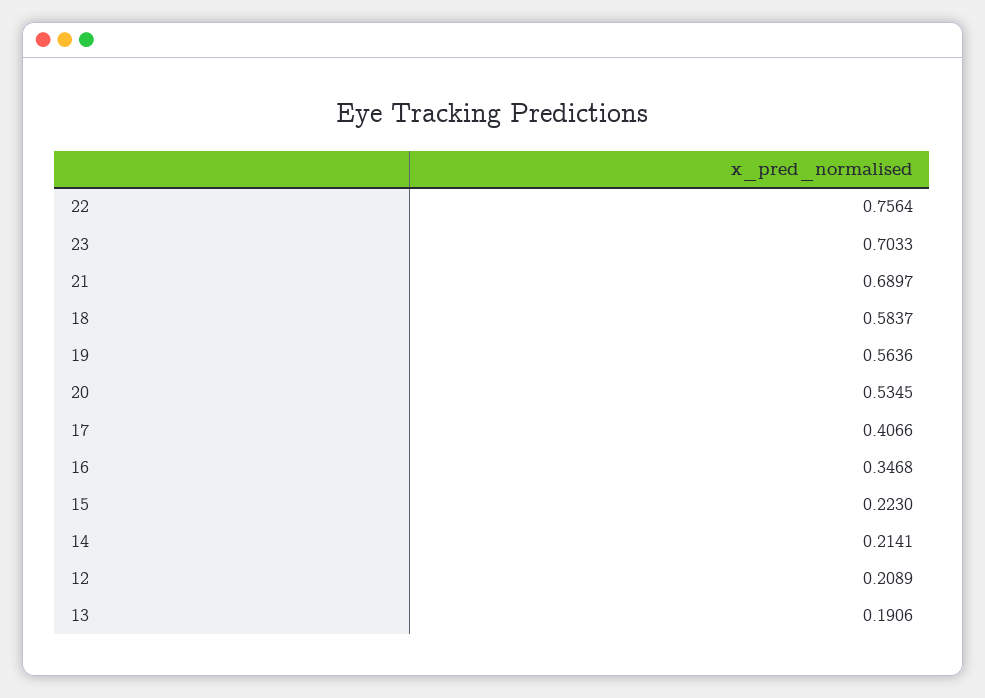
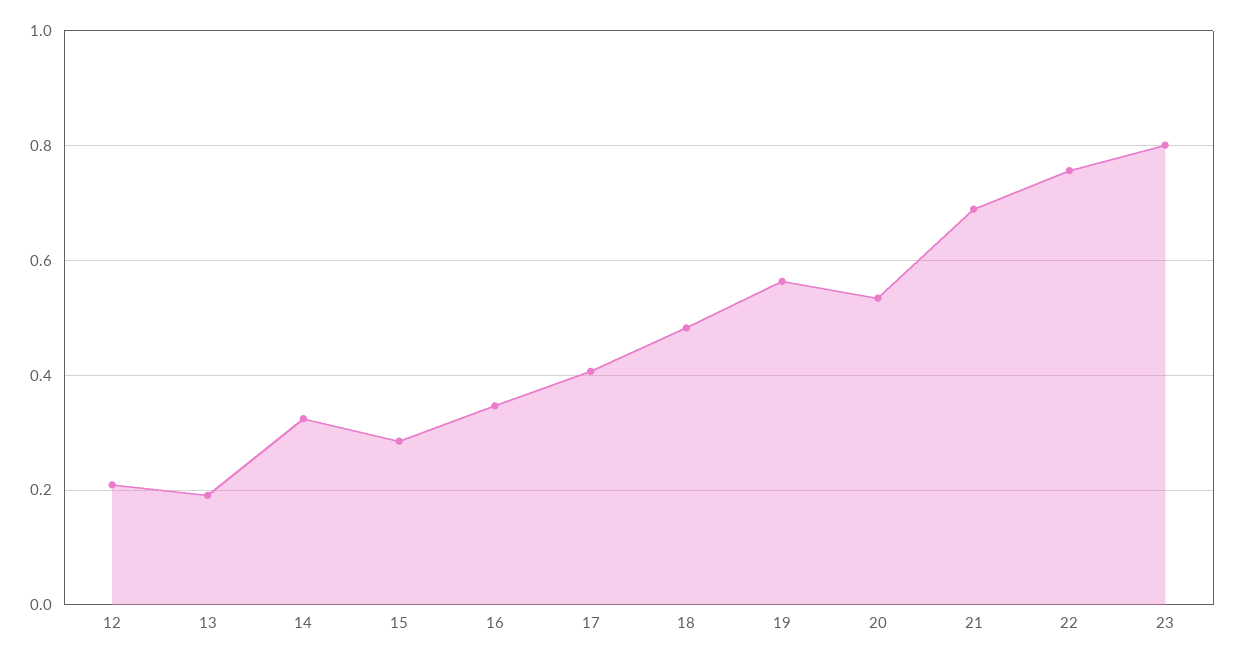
  {
    "22": 0.7564,
-   "23": 0.7033,
+   "23": 0.8,
    "21": 0.6897,
-   "18": 0.5837,
+   "18": 0.48,
    "19": 0.5636,
    "20": 0.5345,
    "17": 0.4066,
    "16": 0.3468,
-   "15": 0.223,
+   "15": 0.28,
-   "14": 0.2141,
+   "14": 0.32,
    "12": 0.2089,
    "13": 0.1906
  }

